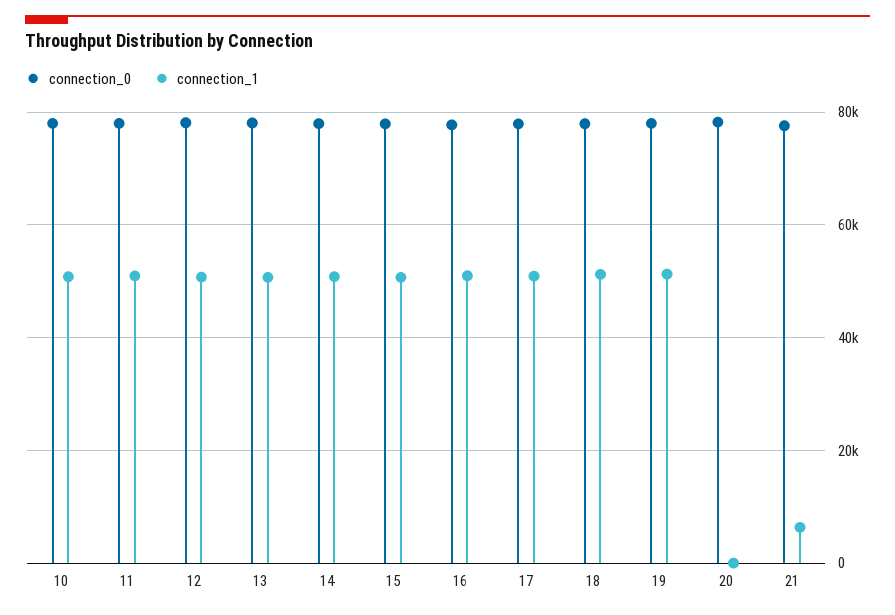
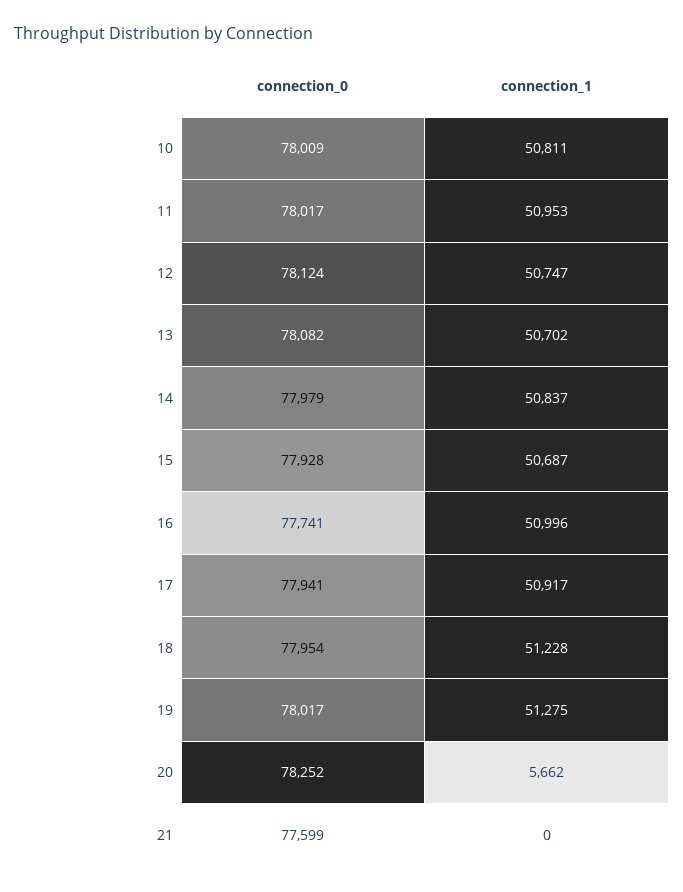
  {
    "connection_0": {
      "10": 78009,
      "11": 78017,
      "12": 78124,
      "13": 78082,
      "14": 77979,
      "15": 77928,
      "16": 77741,
      "17": 77941,
      "18": 77954,
      "19": 78017,
      "20": 78252,
      "21": 77599
    },
    "connection_1": {
      "10": 50811,
      "11": 50953,
      "12": 50747,
      "13": 50702,
      "14": 50837,
      "15": 50687,
      "16": 50996,
      "17": 50917,
      "18": 51228,
      "19": 51275,
-     "20": 0,
+     "20": 5662,
-     "21": 6000
+     "21": 0
    }
  }

